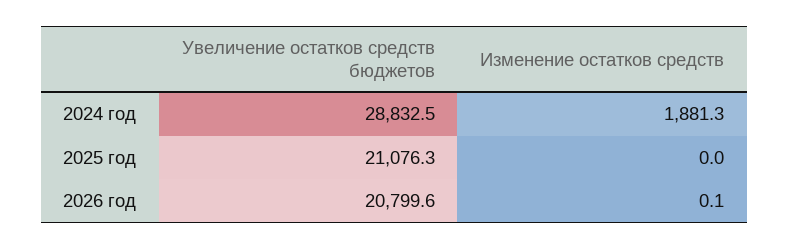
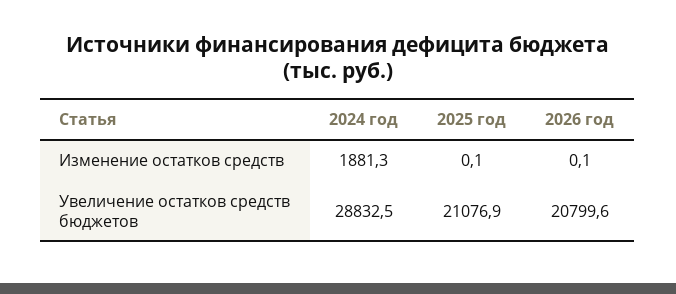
  {
    "Увеличение остатков средств бюджетов": {
      "2024 год": 28832.5,
-     "2025 год": 21076.3,
+     "2025 год": 21076.9,
      "2026 год": 20799.6
    },
    "Изменение остатков средств": {
      "2024 год": 1881.3,
-     "2025 год": 0,
+     "2025 год": 0.1,
      "2026 год": 0.1
    }
  }

